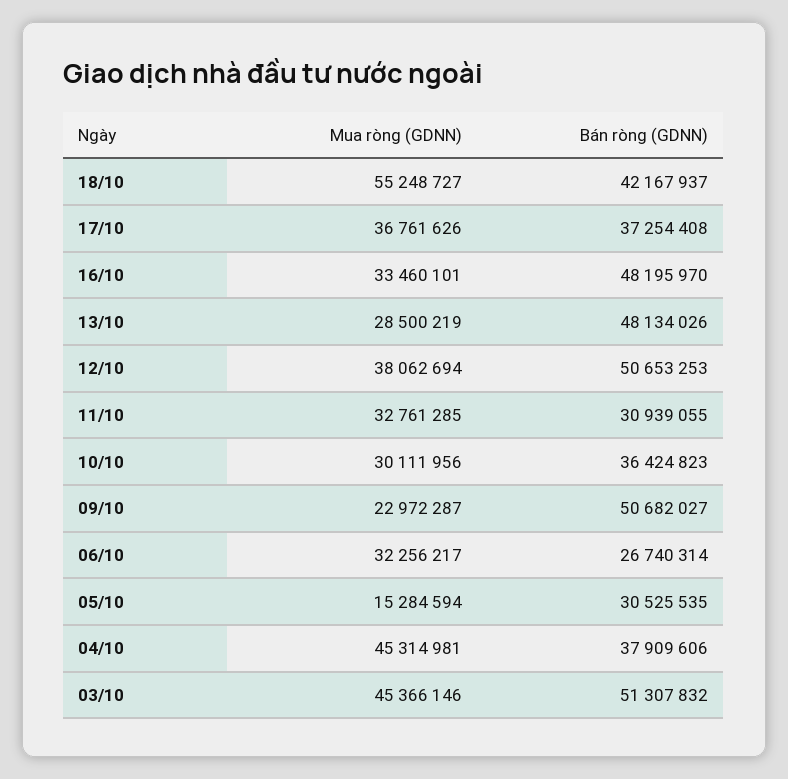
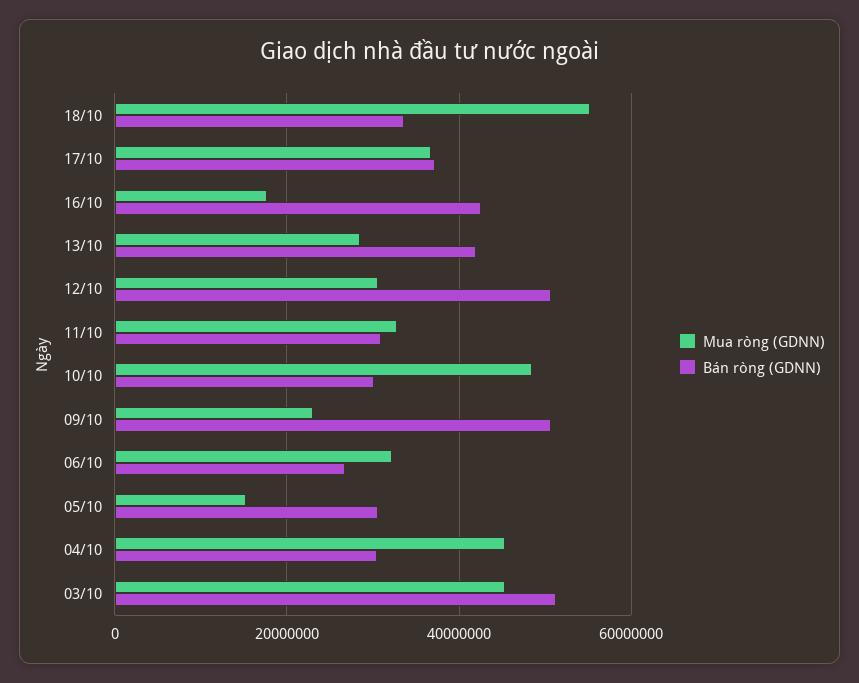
  {
    "Mua ròng (GDNN)": {
      "18/10": 55248727,
      "17/10": 36761626,
-     "16/10": 33460101,
+     "16/10": 18000000,
      "13/10": 28500219,
-     "12/10": 38062694,
+     "12/10": 30000000,
      "11/10": 32761285,
-     "10/10": 30111956,
+     "10/10": 48000000,
      "09/10": 22972287,
      "06/10": 32256217,
      "05/10": 15284594,
      "04/10": 45314981,
      "03/10": 45366146
    },
    "Bán ròng (GDNN)": {
-     "18/10": 42167937,
+     "18/10": 34000000,
      "17/10": 37254408,
-     "16/10": 48195970,
+     "16/10": 42000000,
-     "13/10": 48134026,
+     "13/10": 42000000,
      "12/10": 50653253,
      "11/10": 30939055,
-     "10/10": 36424823,
+     "10/10": 30000000,
      "09/10": 50682027,
      "06/10": 26740314,
      "05/10": 30525535,
-     "04/10": 37909606,
+     "04/10": 30000000,
      "03/10": 51307832
    }
  }

